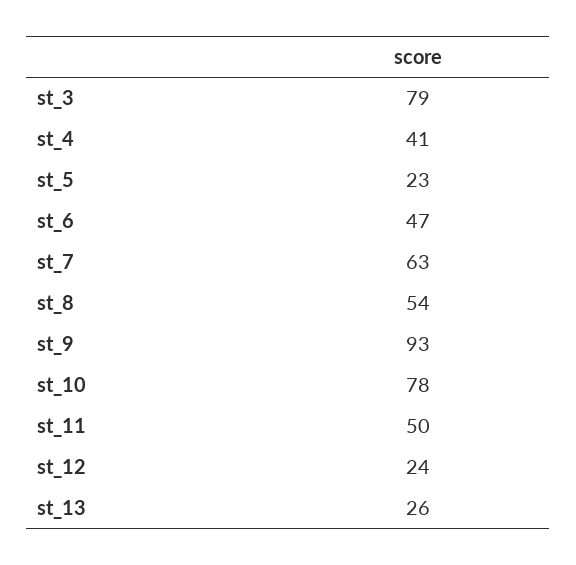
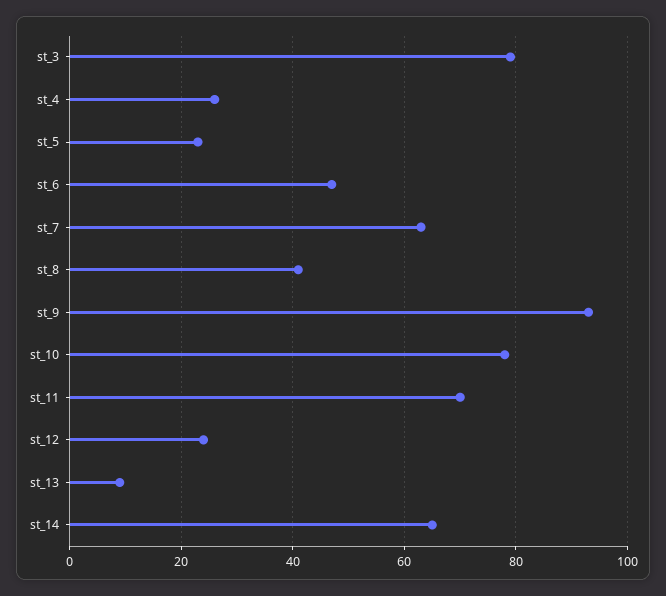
  {
    "st_3": 79,
-   "st_4": 41,
+   "st_4": 25,
    "st_5": 23,
    "st_6": 47,
    "st_7": 63,
-   "st_8": 54,
+   "st_8": 40,
    "st_9": 93,
    "st_10": 78,
-   "st_11": 50,
+   "st_11": 70,
    "st_12": 24,
-   "st_13": 26
+   "st_13": 10,
+   "st_14": 65
  }

